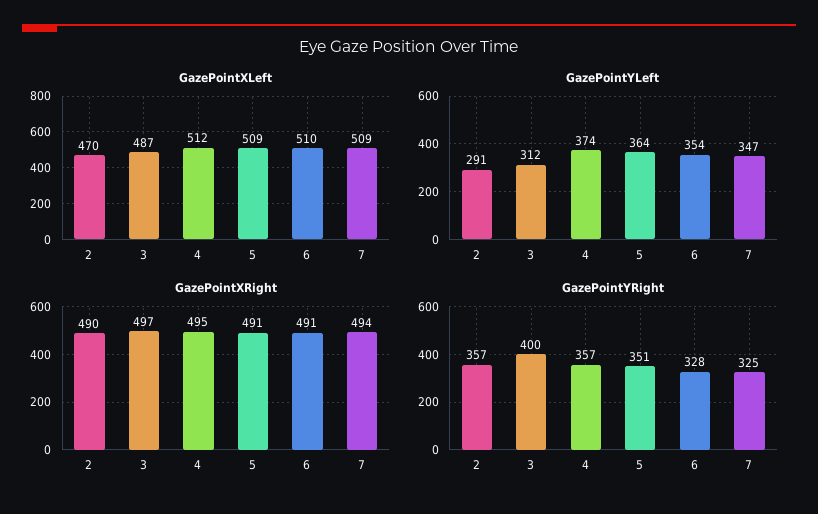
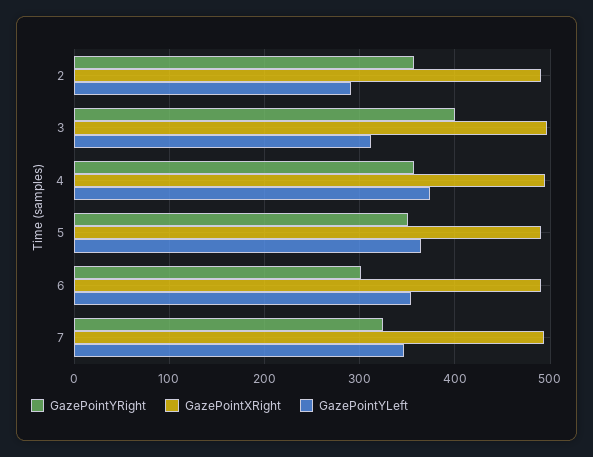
  {
-   "GazePointXLeft": {
-     "2": 470,
-     "3": 487,
-     "4": 512,
-     "5": 509,
-     "6": 510,
-     "7": 509
-   },
    "GazePointYLeft": {
      "2": 291,
      "3": 312,
      "4": 374,
      "5": 364,
      "6": 354,
      "7": 347
    },
    "GazePointXRight": {
      "2": 490,
      "3": 497,
      "4": 495,
      "5": 491,
      "6": 491,
      "7": 494
    },
    "GazePointYRight": {
      "2": 357,
      "3": 400,
      "4": 357,
      "5": 351,
-     "6": 328,
+     "6": 300,
      "7": 325
    }
  }

